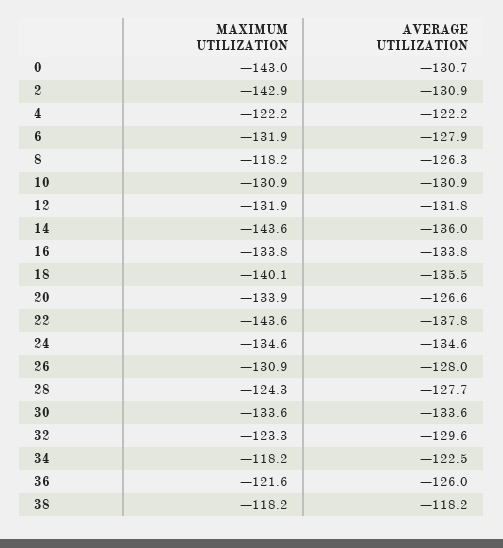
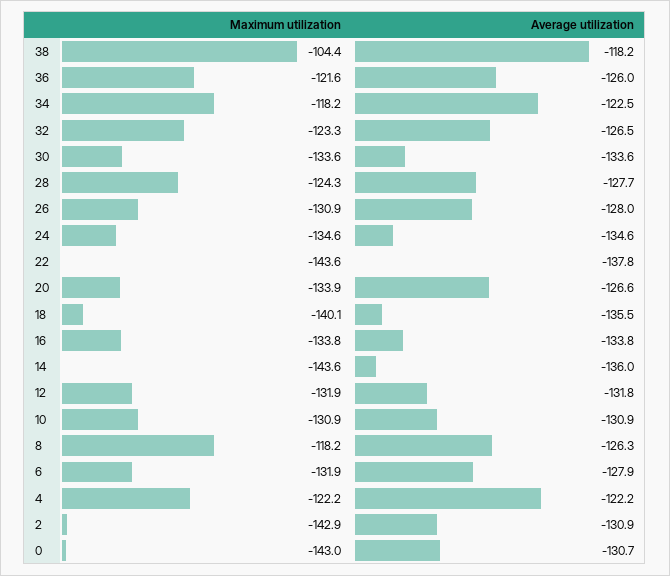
  {
    "MAXIMUM UTILIZATION": {
      "0": -143,
      "2": -142.9,
      "4": -122.2,
      "6": -131.9,
      "8": -118.2,
      "10": -130.9,
      "12": -131.9,
      "14": -143.6,
      "16": -133.8,
      "18": -140.1,
      "20": -133.9,
      "22": -143.6,
      "24": -134.6,
      "26": -130.9,
      "28": -124.3,
      "30": -133.6,
      "32": -123.3,
      "34": -118.2,
      "36": -121.6,
-     "38": -118.2
+     "38": -104.4
    },
    "AVERAGE UTILIZATION": {
      "0": -130.7,
      "2": -130.9,
      "4": -122.2,
      "6": -127.9,
      "8": -126.3,
      "10": -130.9,
      "12": -131.8,
      "14": -136,
      "16": -133.8,
      "18": -135.5,
      "20": -126.6,
      "22": -137.8,
      "24": -134.6,
      "26": -128,
      "28": -127.7,
      "30": -133.6,
-     "32": -129.6,
+     "32": -126.5,
      "34": -122.5,
      "36": -126,
      "38": -118.2
    }
  }

